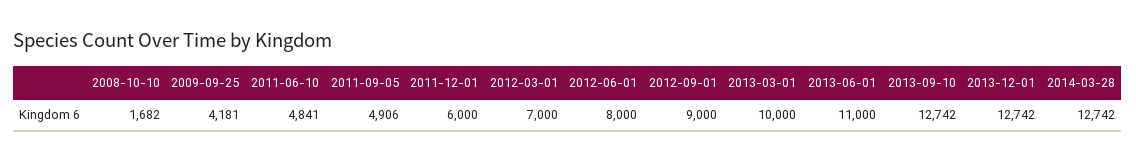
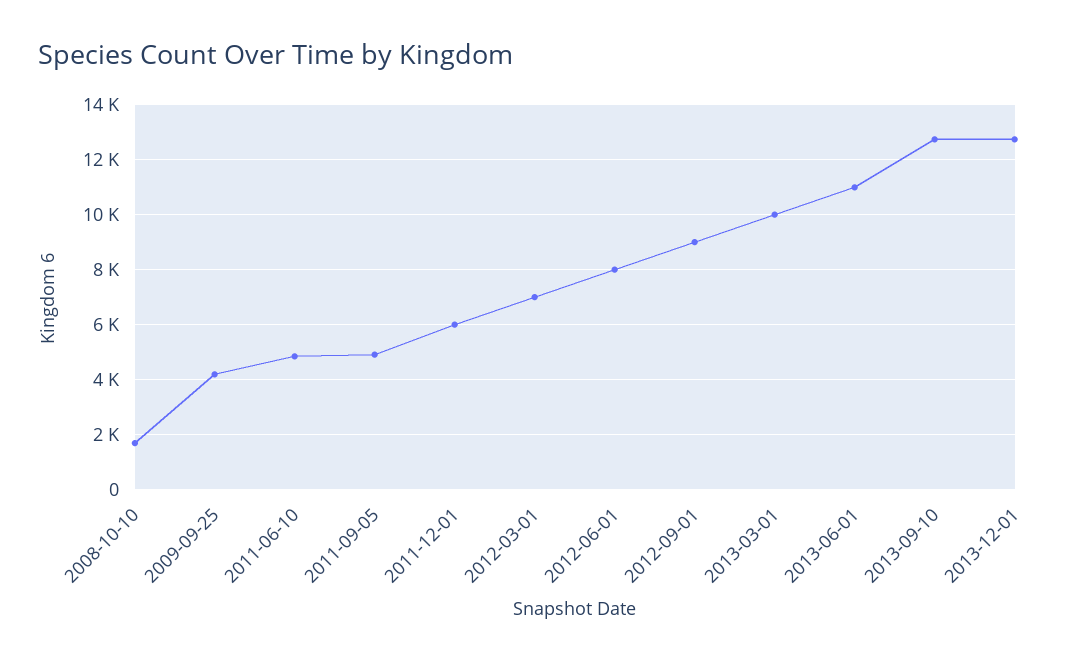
  {
    "2008-10-10": 1682,
    "2009-09-25": 4181,
    "2011-06-10": 4841,
    "2011-09-05": 4906,
    "2011-12-01": 6000,
    "2012-03-01": 7000,
    "2012-06-01": 8000,
    "2012-09-01": 9000,
    "2013-03-01": 10000,
    "2013-06-01": 11000,
    "2013-09-10": 12742,
-   "2013-12-01": 12742,
+   "2013-12-01": 12742
-   "2014-03-28": 12742
  }

